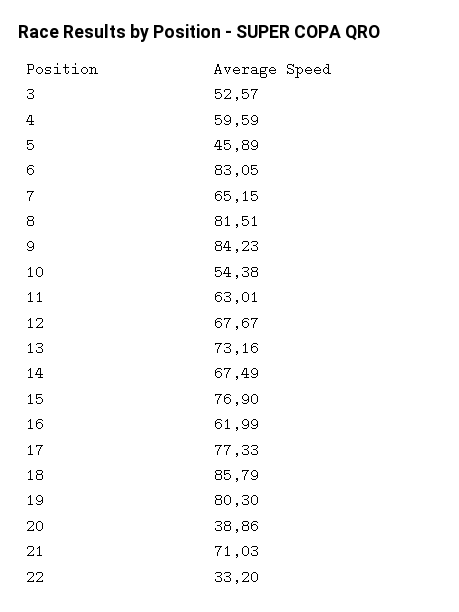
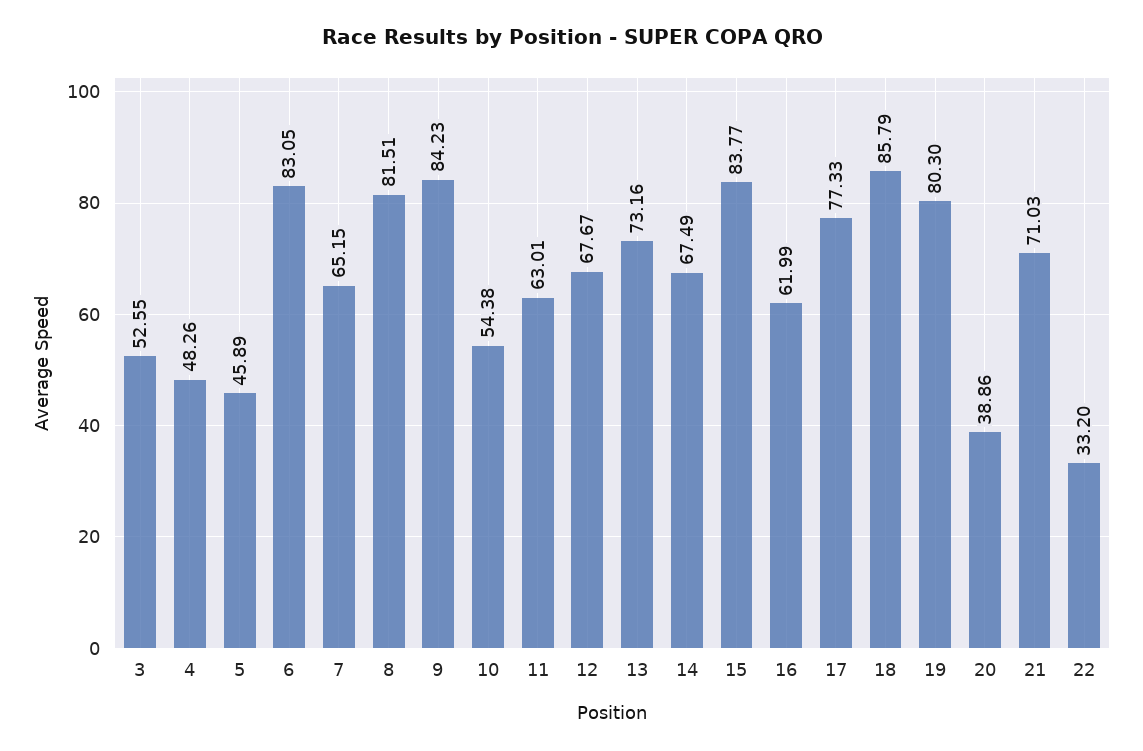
  {
-   "3": 52.57,
+   "3": 52.55,
-   "4": 59.59,
+   "4": 48.26,
    "5": 45.89,
    "6": 83.05,
    "7": 65.15,
    "8": 81.51,
    "9": 84.23,
    "10": 54.38,
    "11": 63.01,
    "12": 67.67,
    "13": 73.16,
    "14": 67.49,
-   "15": 76.9,
+   "15": 83.77,
    "16": 61.99,
    "17": 77.33,
    "18": 85.79,
    "19": 80.3,
    "20": 38.86,
    "21": 71.03,
    "22": 33.2
  }

